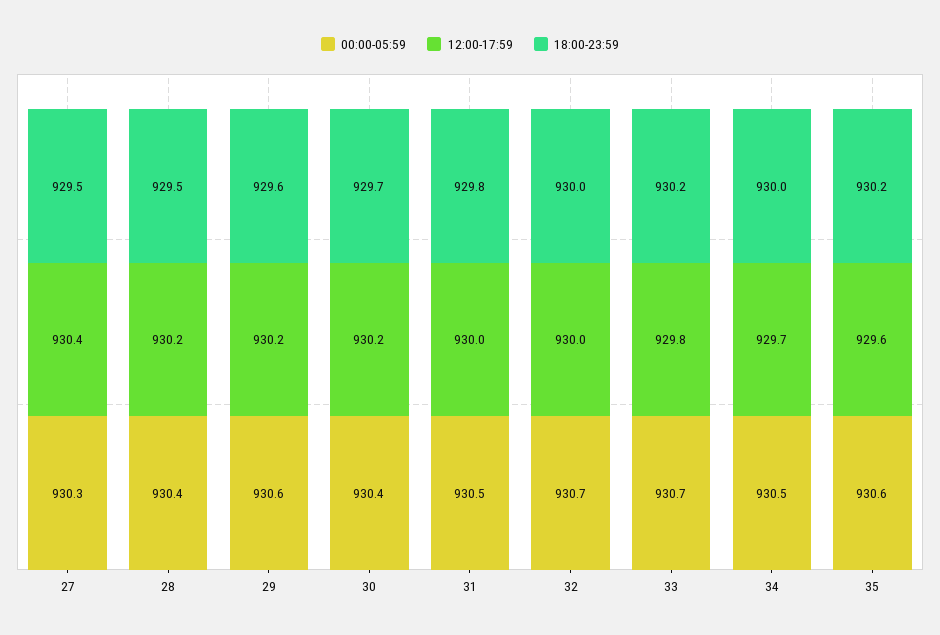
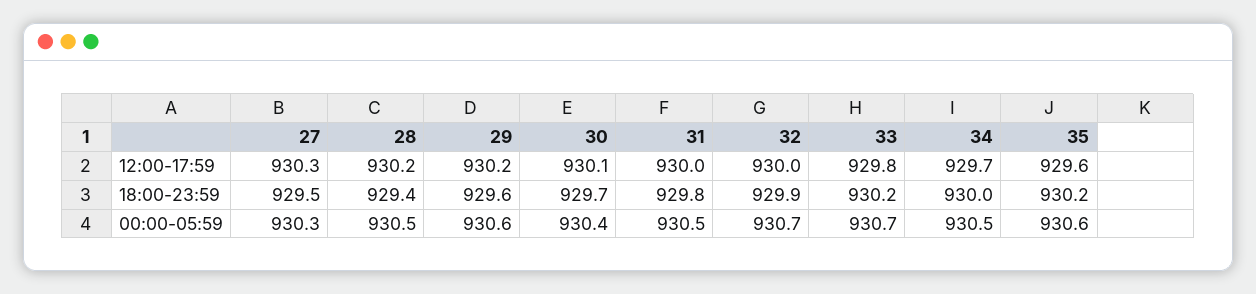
  {
    "00:00-05:59": {
      "27": 930.3,
-     "28": 930.4,
+     "28": 930.5,
      "29": 930.6,
      "30": 930.4,
      "31": 930.5,
      "32": 930.7,
      "33": 930.7,
      "34": 930.5,
      "35": 930.6
    },
    "12:00-17:59": {
-     "27": 930.4,
+     "27": 930.3,
      "28": 930.2,
      "29": 930.2,
-     "30": 930.2,
+     "30": 930.1,
      "31": 930,
      "32": 930,
      "33": 929.8,
      "34": 929.7,
      "35": 929.6
    },
    "18:00-23:59": {
      "27": 929.5,
-     "28": 929.5,
+     "28": 929.4,
      "29": 929.6,
      "30": 929.7,
      "31": 929.8,
-     "32": 930,
+     "32": 929.9,
      "33": 930.2,
      "34": 930,
      "35": 930.2
    }
  }

